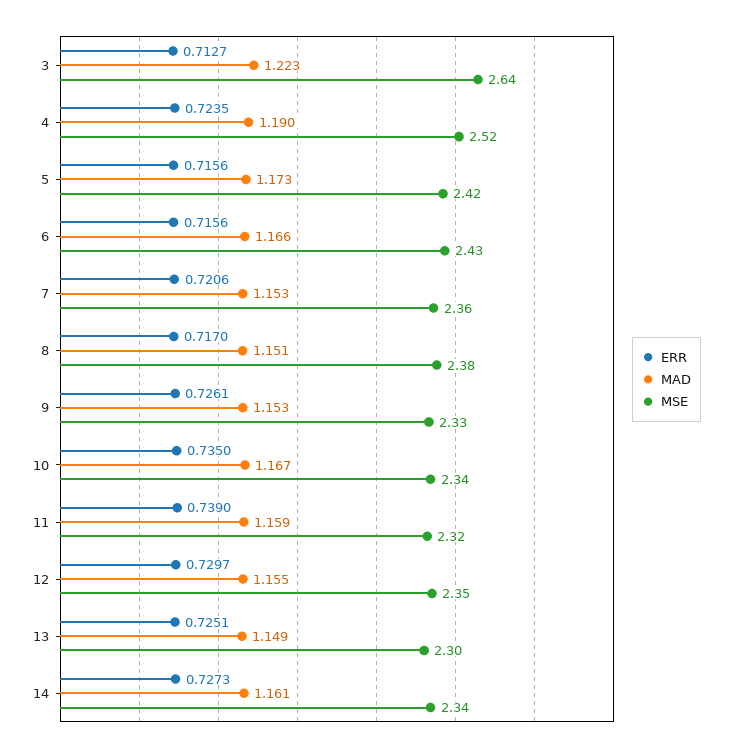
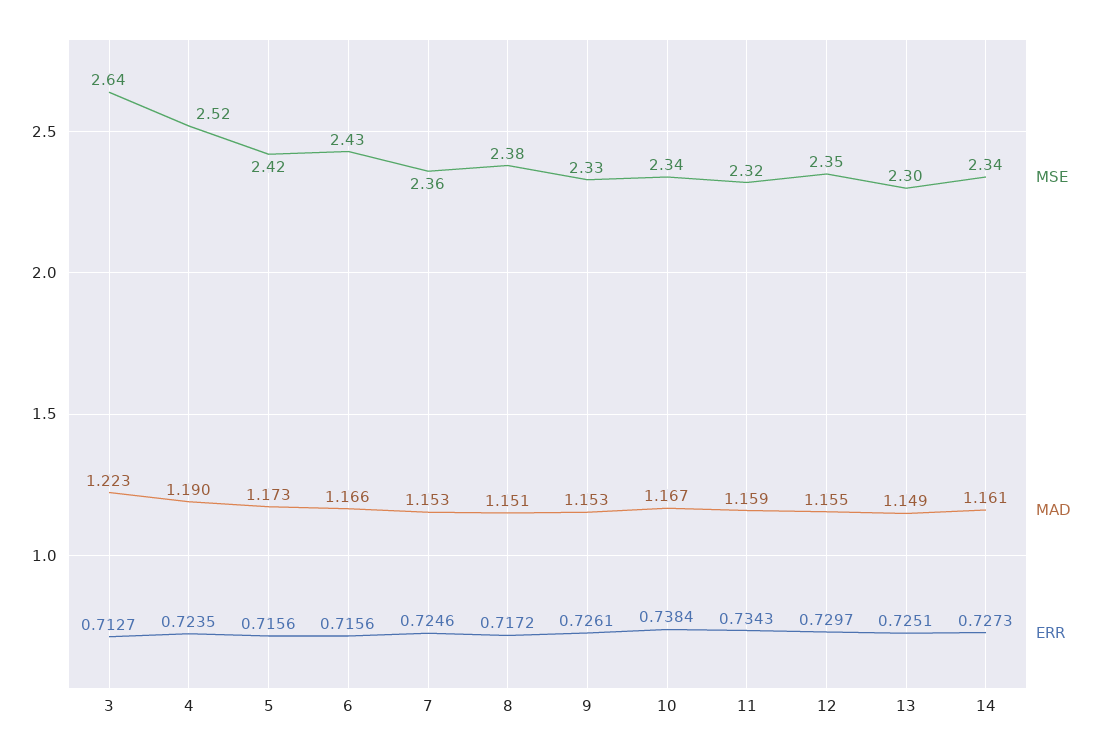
  {
    "ERR": {
      "3": 0.7127,
      "4": 0.7235,
      "5": 0.7156,
      "6": 0.7156,
-     "7": 0.7206,
+     "7": 0.7246,
-     "8": 0.717,
+     "8": 0.7172,
      "9": 0.7261,
-     "10": 0.735,
+     "10": 0.7384,
-     "11": 0.739,
+     "11": 0.7343,
      "12": 0.7297,
      "13": 0.7251,
      "14": 0.7273
    },
    "MAD": {
      "3": 1.223,
      "4": 1.19,
      "5": 1.173,
      "6": 1.166,
      "7": 1.153,
      "8": 1.151,
      "9": 1.153,
      "10": 1.167,
      "11": 1.159,
      "12": 1.155,
      "13": 1.149,
      "14": 1.161
    },
    "MSE": {
      "3": 2.64,
      "4": 2.52,
      "5": 2.42,
      "6": 2.43,
      "7": 2.36,
      "8": 2.38,
      "9": 2.33,
      "10": 2.34,
      "11": 2.32,
      "12": 2.35,
      "13": 2.3,
      "14": 2.34
    }
  }

